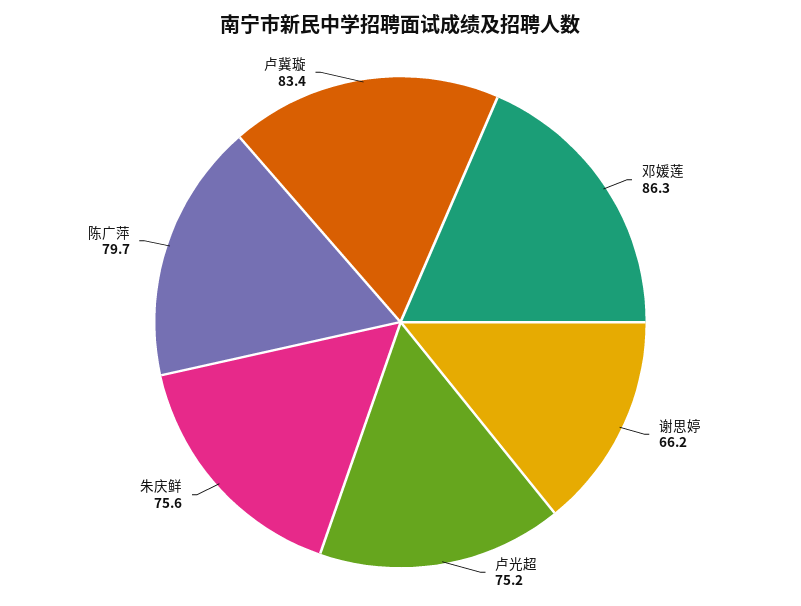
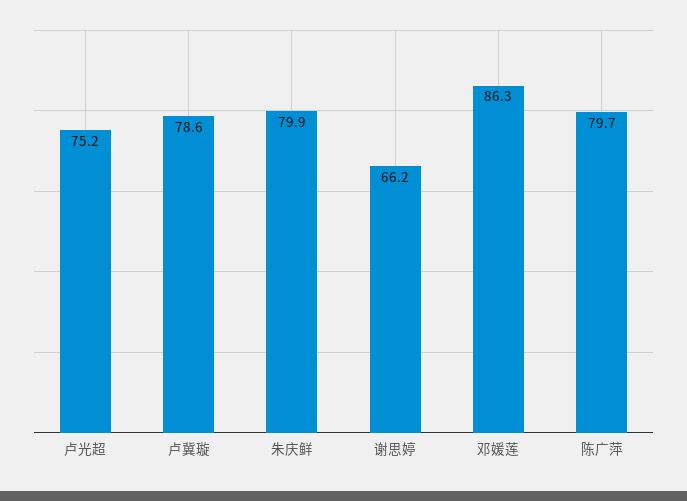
  {
    "邓媛莲": 86.3,
    "谢思婷": 66.2,
    "卢光超": 75.2,
-   "朱庆鲜": 75.6,
+   "朱庆鲜": 79.9,
    "陈广萍": 79.7,
-   "卢冀璇": 83.4
+   "卢冀璇": 78.6
  }

